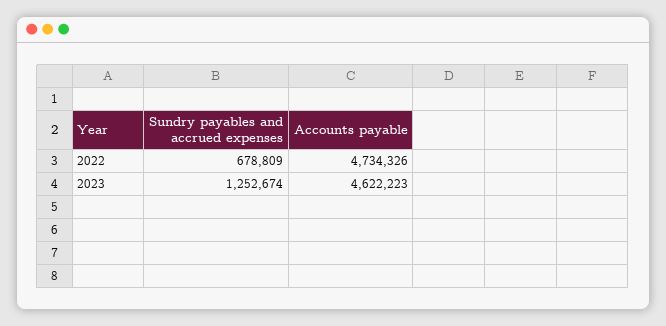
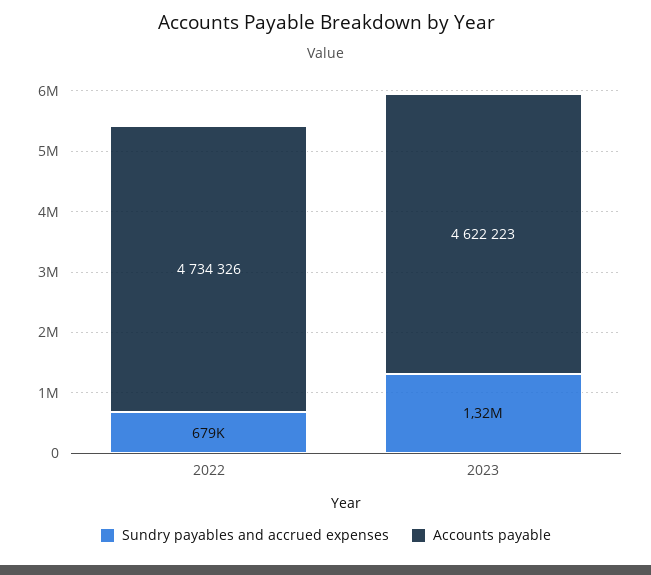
  {
    "Sundry payables and accrued expenses": {
      "2022": 678809,
-     "2023": 1252674
+     "2023": 1320000
    },
    "Accounts payable": {
      "2022": 4734326,
      "2023": 4622223
    }
  }

